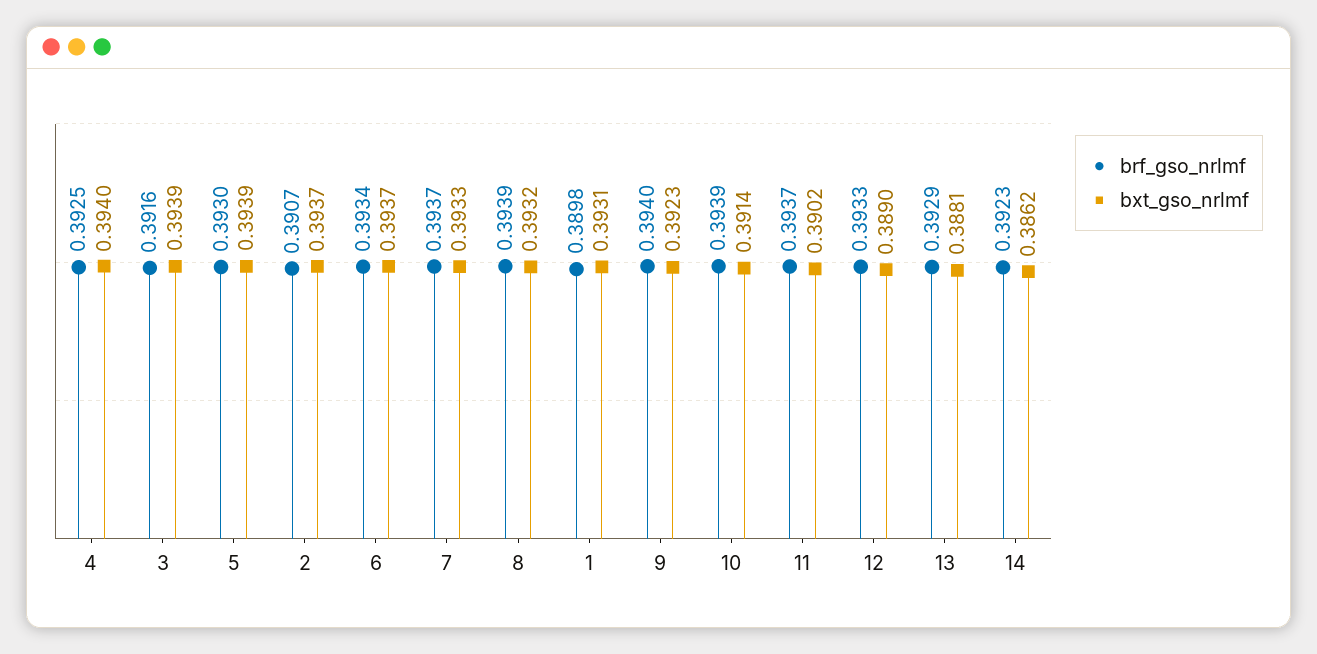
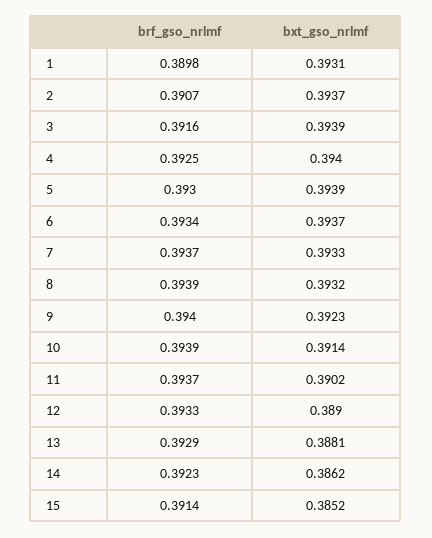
  {
    "brf_gso_nrlmf": {
      "4": 0.3925,
      "3": 0.3916,
      "5": 0.393,
      "2": 0.3907,
      "6": 0.3934,
      "7": 0.3937,
      "8": 0.3939,
      "1": 0.3898,
      "9": 0.394,
      "10": 0.3939,
      "11": 0.3937,
      "12": 0.3933,
      "13": 0.3929,
-     "14": 0.3923
+     "14": 0.3923,
+     "15": 0.3914
    },
    "bxt_gso_nrlmf": {
      "4": 0.394,
      "3": 0.3939,
      "5": 0.3939,
      "2": 0.3937,
      "6": 0.3937,
      "7": 0.3933,
      "8": 0.3932,
      "1": 0.3931,
      "9": 0.3923,
      "10": 0.3914,
      "11": 0.3902,
      "12": 0.389,
      "13": 0.3881,
-     "14": 0.3862
+     "14": 0.3862,
+     "15": 0.3852
    }
  }

